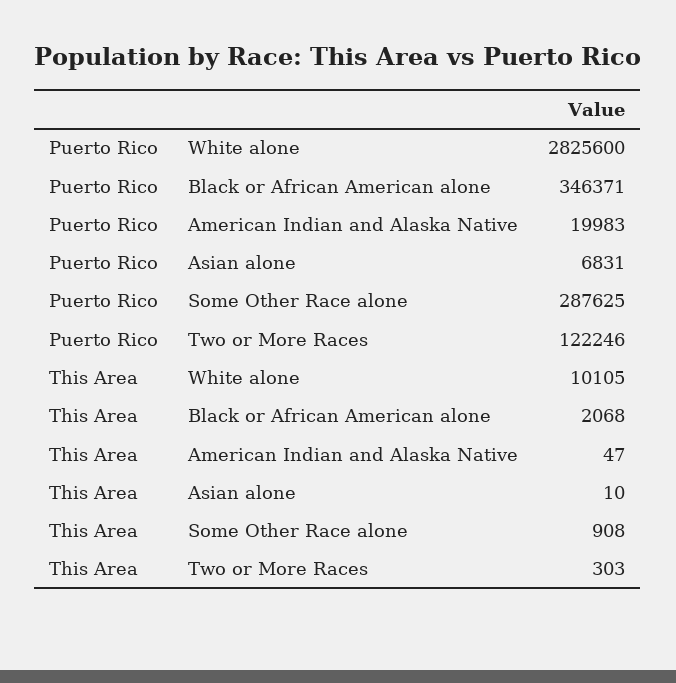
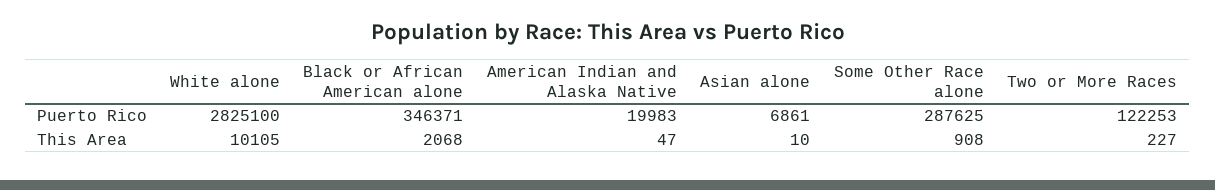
  {
    "Puerto Rico": {
-     "White alone": 2825600,
+     "White alone": 2825100,
      "Black or African American alone": 346371,
      "American Indian and Alaska Native": 19983,
-     "Asian alone": 6831,
+     "Asian alone": 6861,
      "Some Other Race alone": 287625,
-     "Two or More Races": 122246
+     "Two or More Races": 122253
    },
    "This Area": {
      "White alone": 10105,
      "Black or African American alone": 2068,
      "American Indian and Alaska Native": 47,
      "Asian alone": 10,
      "Some Other Race alone": 908,
-     "Two or More Races": 303
+     "Two or More Races": 227
    }
  }

